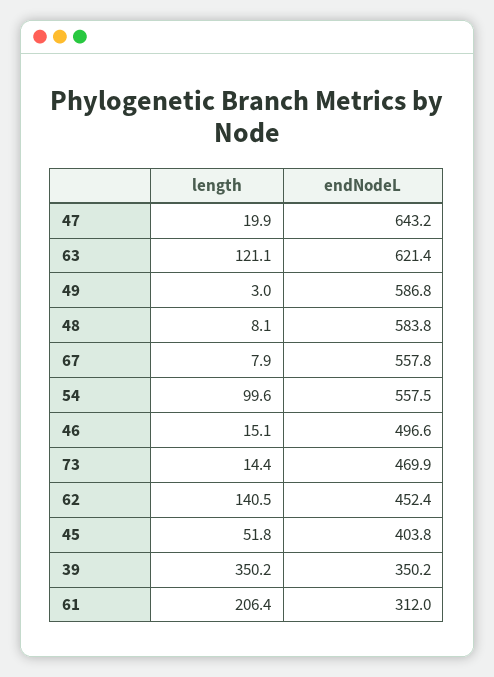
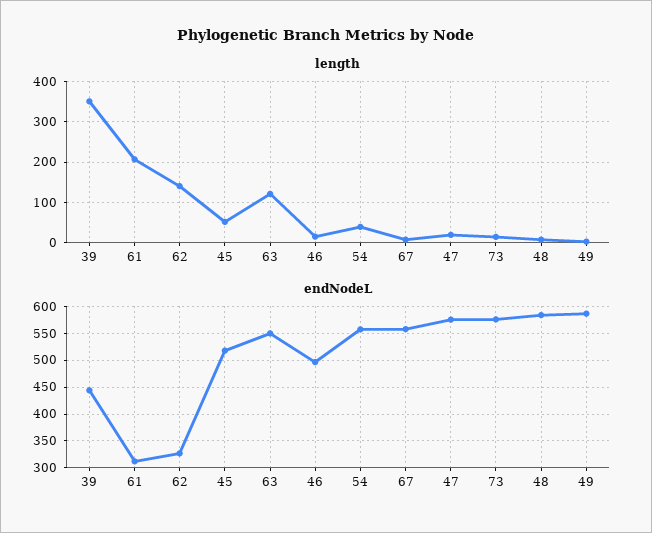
  {
    "length": {
      "47": 19.9,
      "63": 121.1,
      "49": 3,
      "48": 8.1,
      "67": 7.9,
-     "54": 99.6,
+     "54": 40,
      "46": 15.1,
      "73": 14.4,
      "62": 140.5,
      "45": 51.8,
      "39": 350.2,
      "61": 206.4
    },
    "endNodeL": {
-     "47": 643.2,
+     "47": 575,
-     "63": 621.4,
+     "63": 550,
      "49": 586.8,
      "48": 583.8,
      "67": 557.8,
      "54": 557.5,
      "46": 496.6,
-     "73": 469.9,
+     "73": 575,
-     "62": 452.4,
+     "62": 325,
-     "45": 403.8,
+     "45": 525,
-     "39": 350.2,
+     "39": 450,
      "61": 312
    }
  }

